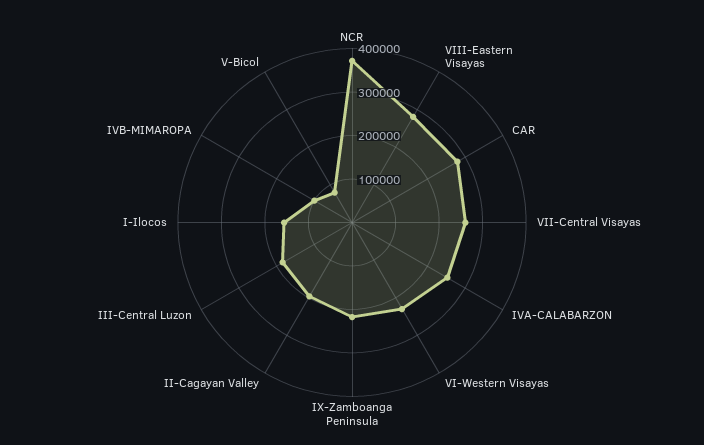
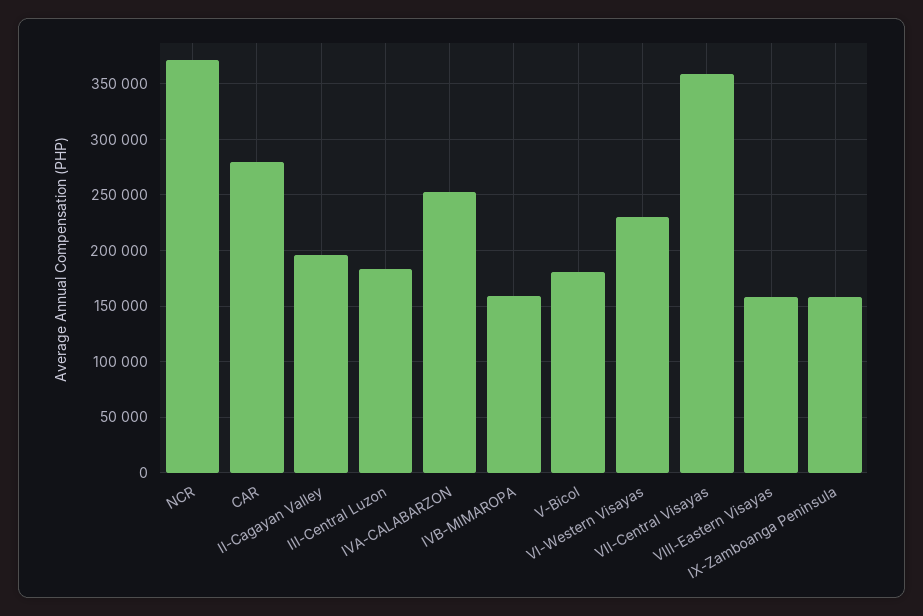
  {
    "NCR": 370000,
-   "VIII-Eastern Visayas": 280000,
+   "VIII-Eastern Visayas": 160000,
    "CAR": 280000,
-   "VII-Central Visayas": 260000,
+   "VII-Central Visayas": 360000,
    "IVA-CALABARZON": 250000,
    "VI-Western Visayas": 230000,
-   "IX-Zamboanga Peninsula": 220000,
+   "IX-Zamboanga Peninsula": 160000,
    "II-Cagayan Valley": 200000,
    "III-Central Luzon": 180000,
-   "I-Ilocos": 160000,
-   "IVB-MIMAROPA": 100000,
+   "IVB-MIMAROPA": 160000,
-   "V-Bicol": 80000
+   "V-Bicol": 180000
  }

